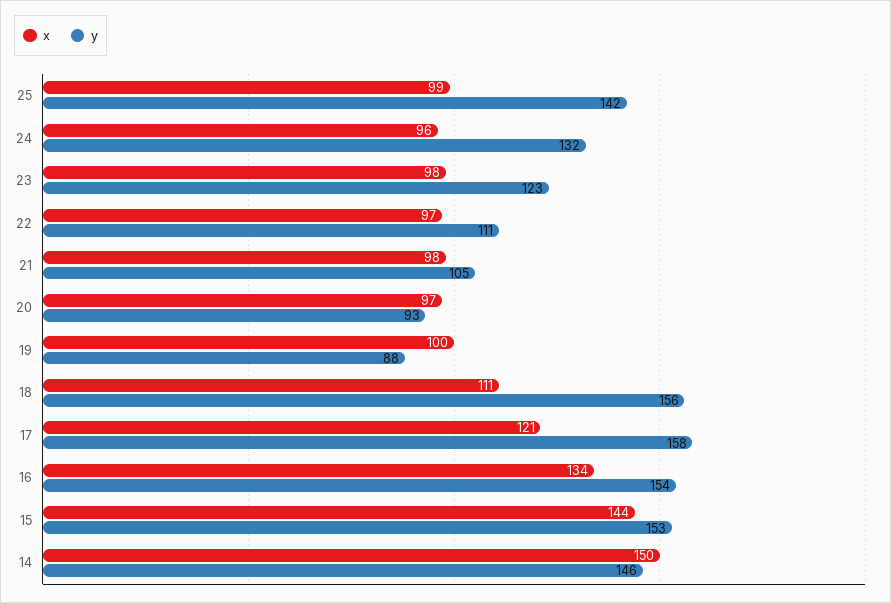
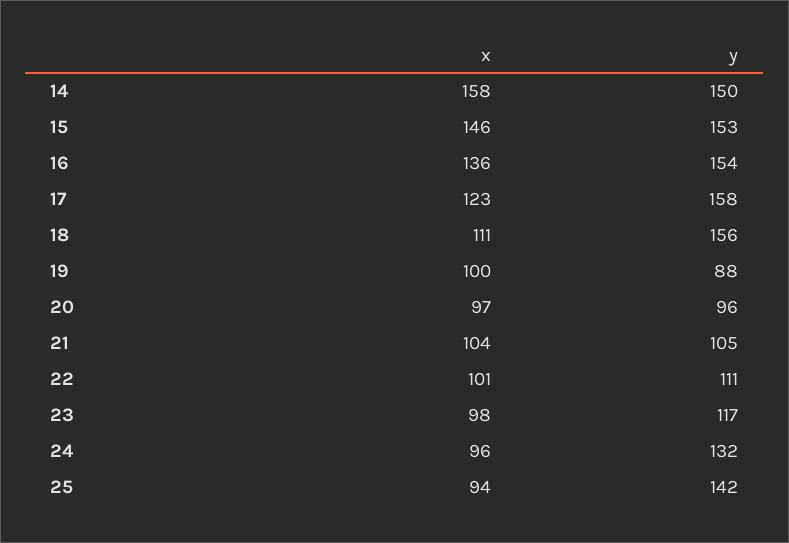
  {
    "x": {
-     "25": 99,
+     "25": 94,
      "24": 96,
      "23": 98,
-     "22": 97,
+     "22": 101,
-     "21": 98,
+     "21": 104,
      "20": 97,
      "19": 100,
      "18": 111,
-     "17": 121,
+     "17": 123,
-     "16": 134,
+     "16": 136,
-     "15": 144,
+     "15": 146,
-     "14": 150
+     "14": 158
    },
    "y": {
      "25": 142,
      "24": 132,
-     "23": 123,
+     "23": 117,
      "22": 111,
      "21": 105,
-     "20": 93,
+     "20": 96,
      "19": 88,
      "18": 156,
      "17": 158,
      "16": 154,
      "15": 153,
-     "14": 146
+     "14": 150
    }
  }

